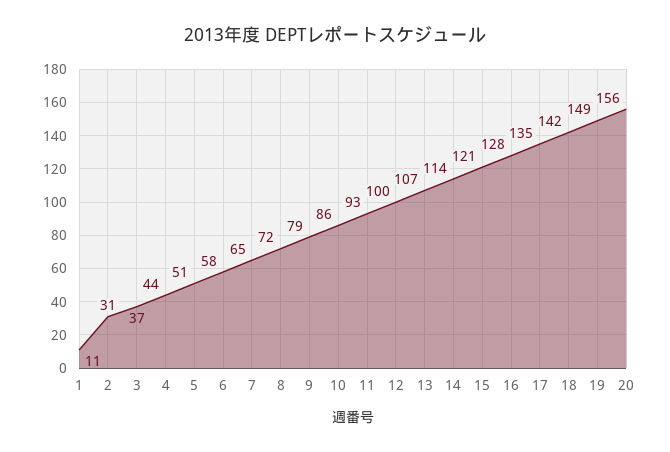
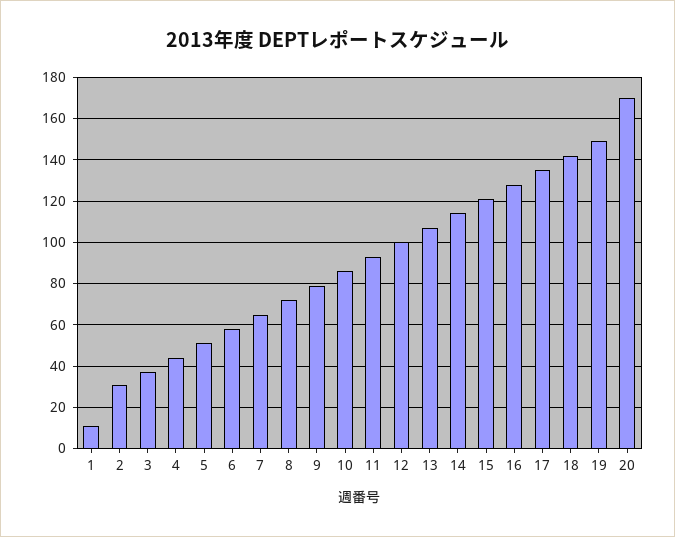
  {
    "1": 11,
    "2": 31,
    "3": 37,
    "4": 44,
    "5": 51,
    "6": 58,
    "7": 65,
    "8": 72,
    "9": 79,
    "10": 86,
    "11": 93,
    "12": 100,
    "13": 107,
    "14": 114,
    "15": 121,
    "16": 128,
    "17": 135,
    "18": 142,
    "19": 149,
-   "20": 156
+   "20": 170
  }

